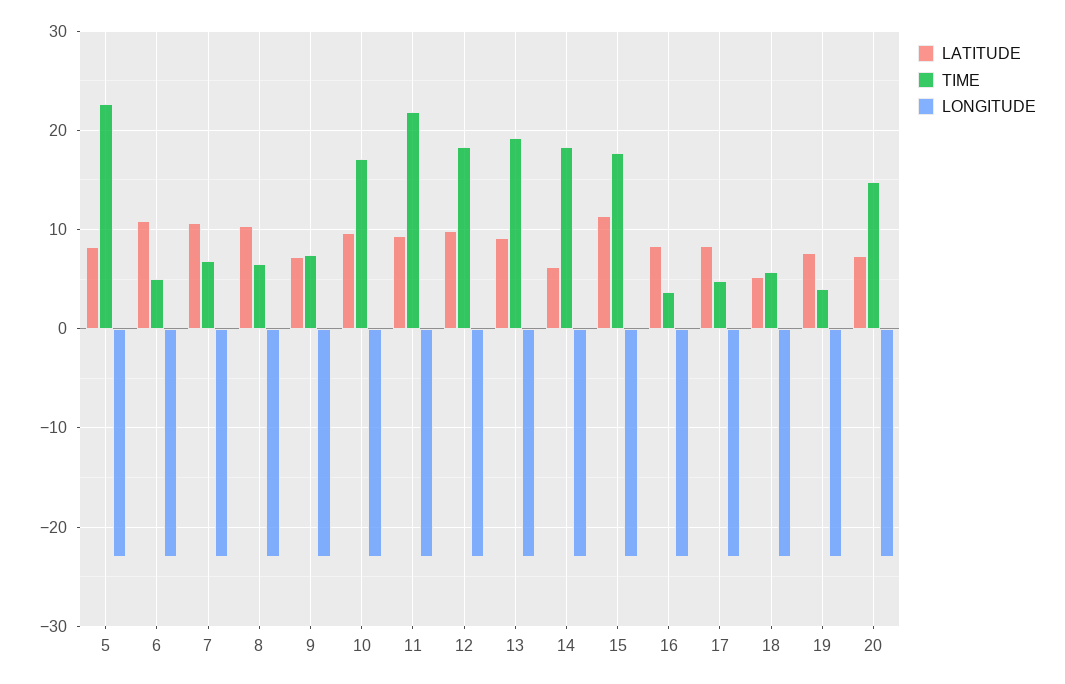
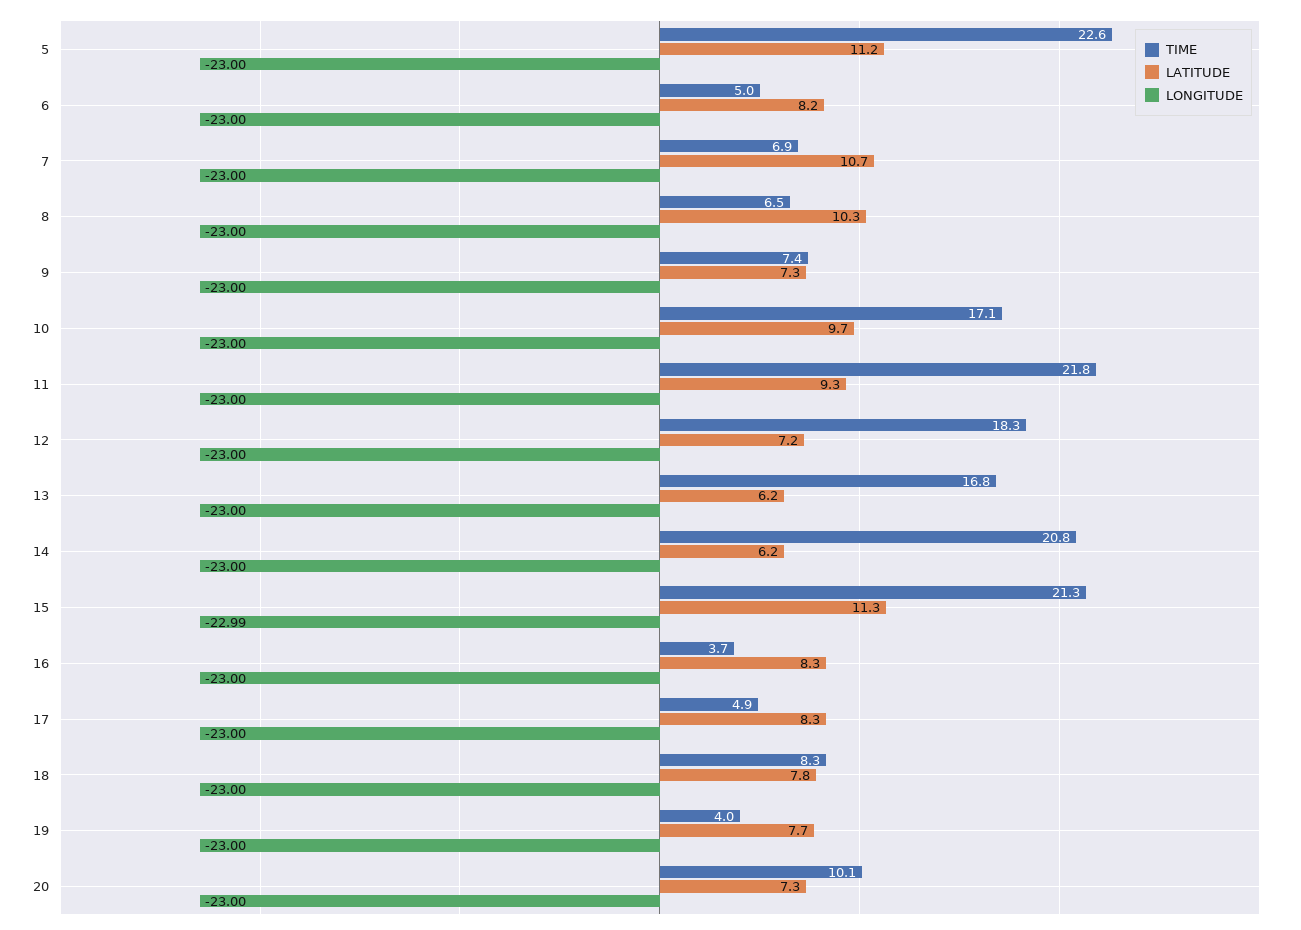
  {
    "LATITUDE": {
-     "5": 8,
+     "5": 11.2,
-     "6": 11,
+     "6": 8.2,
      "7": 10.7,
      "8": 10.3,
      "9": 7.3,
      "10": 9.7,
      "11": 9.3,
-     "12": 10,
+     "12": 7.2,
-     "13": 9,
+     "13": 6.2,
      "14": 6.2,
      "15": 11.3,
      "16": 8.3,
      "17": 8.3,
-     "18": 5,
+     "18": 7.8,
      "19": 7.7,
      "20": 7.3
    },
    "TIME": {
      "5": 22.6,
      "6": 5,
      "7": 6.9,
      "8": 6.5,
      "9": 7.4,
      "10": 17.1,
      "11": 21.8,
      "12": 18.3,
-     "13": 19,
+     "13": 16.8,
-     "14": 18,
+     "14": 20.8,
-     "15": 18,
+     "15": 21.3,
      "16": 3.7,
      "17": 4.9,
-     "18": 6,
+     "18": 8.3,
      "19": 4,
-     "20": 15
+     "20": 10.1
    },
    "LONGITUDE": {
      "5": -23,
      "6": -23,
      "7": -23,
      "8": -23,
      "9": -23,
      "10": -23,
      "11": -23,
      "12": -23,
      "13": -23,
      "14": -23,
      "15": -22.99,
      "16": -23,
      "17": -23,
      "18": -23,
      "19": -23,
      "20": -23
    }
  }

